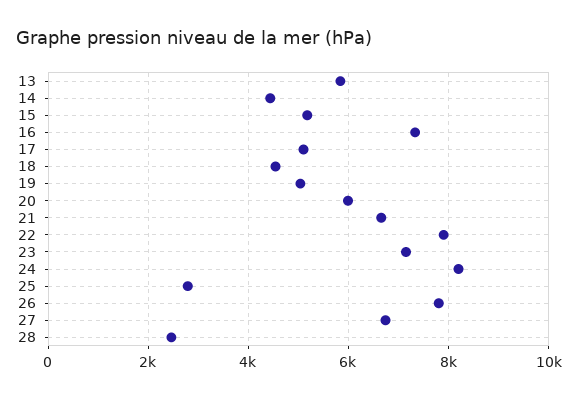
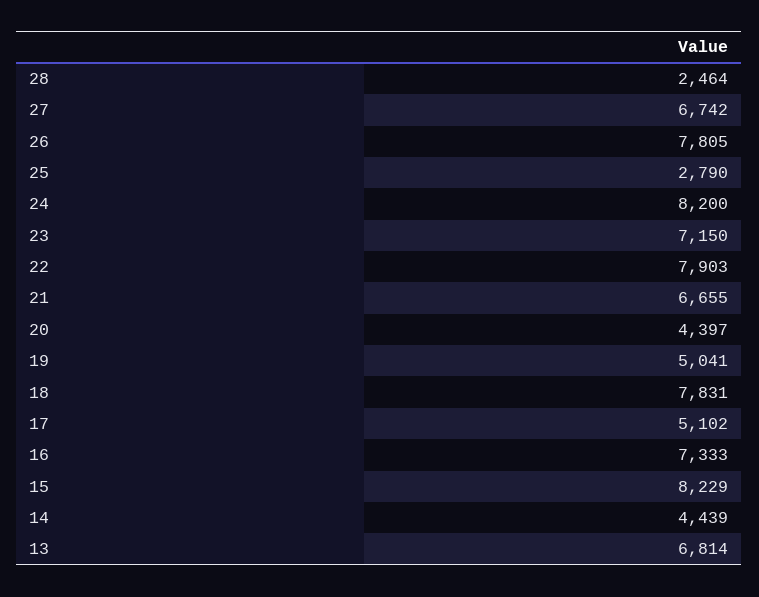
  {
-   "13": 5800,
+   "13": 6814,
    "14": 4439,
-   "15": 5200,
+   "15": 8229,
    "16": 7333,
    "17": 5102,
-   "18": 4600,
+   "18": 7831,
    "19": 5041,
-   "20": 6000,
+   "20": 4397,
    "21": 6655,
    "22": 7903,
    "23": 7150,
    "24": 8200,
    "25": 2790,
    "26": 7805,
    "27": 6742,
    "28": 2464
  }

